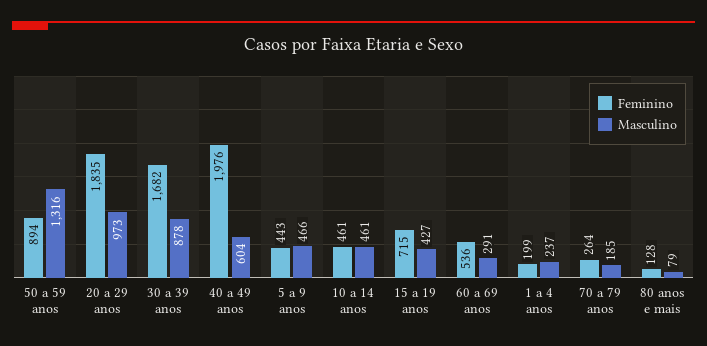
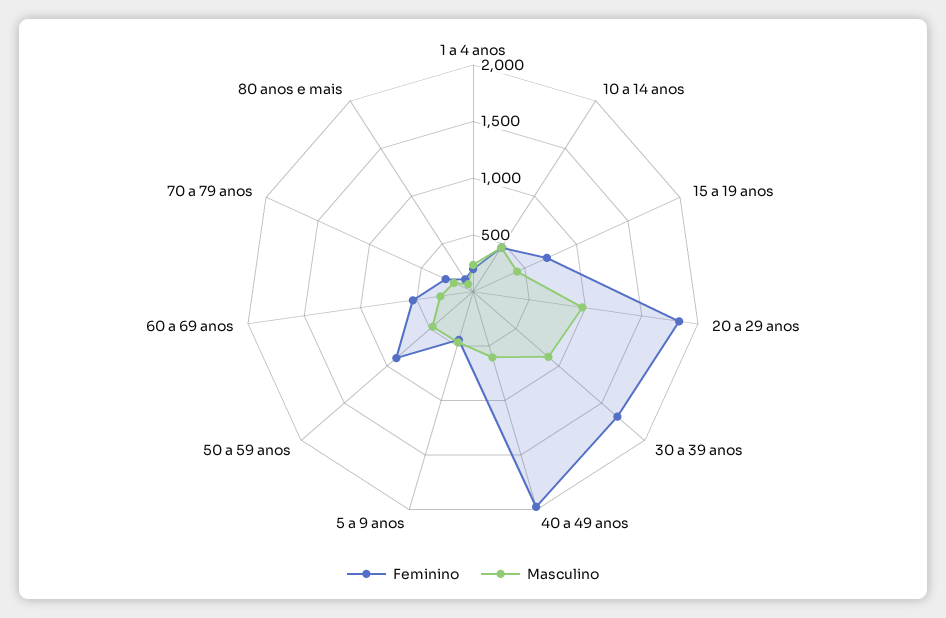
  {
    "Feminino": {
      "50 a 59 anos": 894,
      "20 a 29 anos": 1835,
      "30 a 39 anos": 1682,
      "40 a 49 anos": 1976,
      "5 a 9 anos": 443,
      "10 a 14 anos": 461,
      "15 a 19 anos": 715,
      "60 a 69 anos": 536,
      "1 a 4 anos": 199,
      "70 a 79 anos": 264,
      "80 anos e mais": 128
    },
    "Masculino": {
-     "50 a 59 anos": 1316,
+     "50 a 59 anos": 500,
      "20 a 29 anos": 973,
      "30 a 39 anos": 878,
      "40 a 49 anos": 604,
      "5 a 9 anos": 466,
      "10 a 14 anos": 461,
      "15 a 19 anos": 427,
      "60 a 69 anos": 291,
      "1 a 4 anos": 237,
      "70 a 79 anos": 185,
      "80 anos e mais": 79
    }
  }

